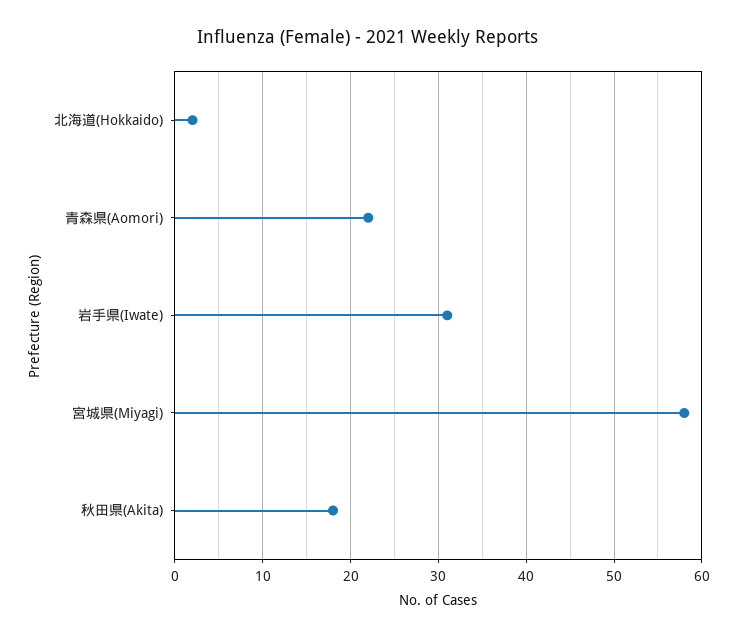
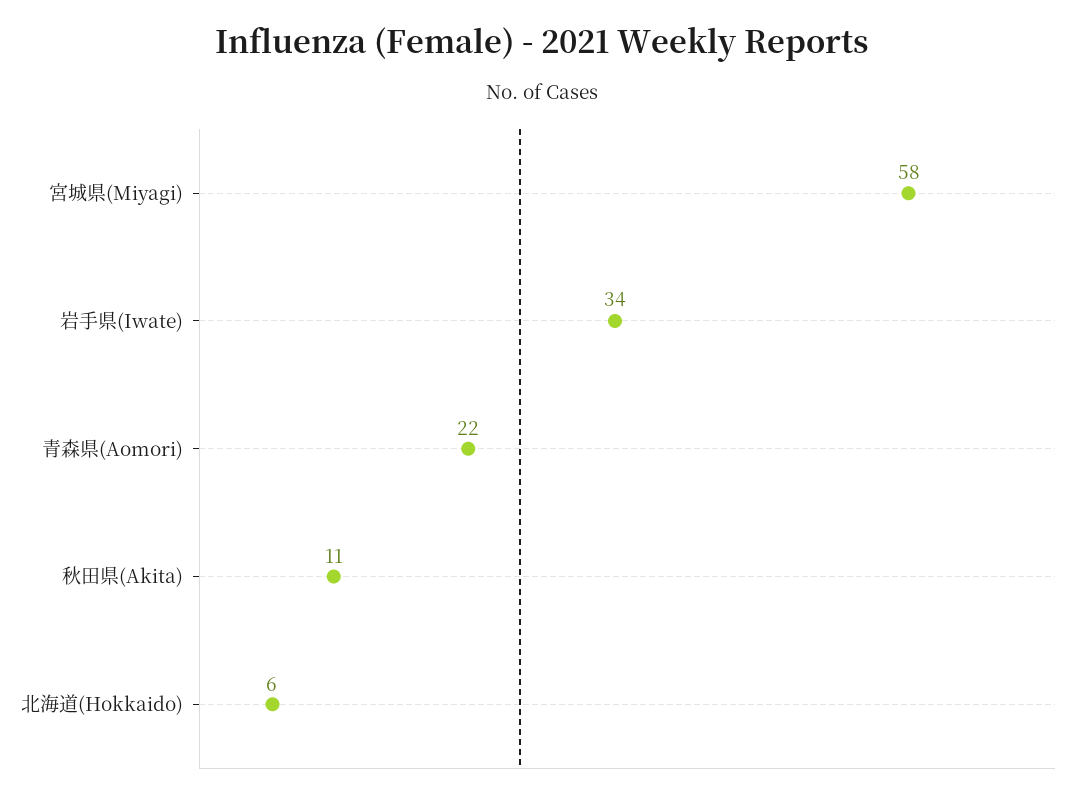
  {
-   "北海道(Hokkaido)": 2,
+   "北海道(Hokkaido)": 6,
    "青森県(Aomori)": 22,
-   "岩手県(Iwate)": 31,
+   "岩手県(Iwate)": 34,
    "宮城県(Miyagi)": 58,
-   "秋田県(Akita)": 18
+   "秋田県(Akita)": 11
  }

